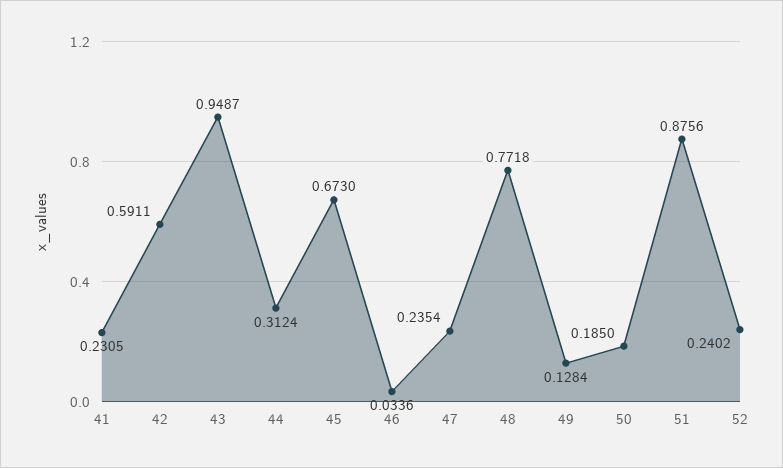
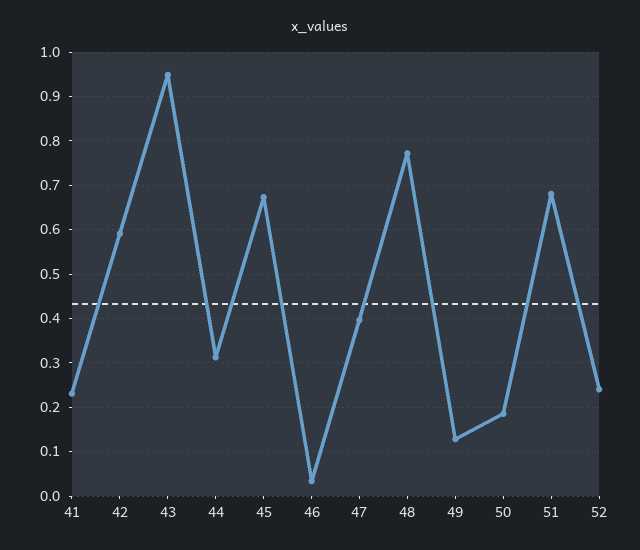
  {
    "41": 0.2305,
    "42": 0.5911,
    "43": 0.9487,
    "44": 0.3124,
    "45": 0.673,
    "46": 0.0336,
-   "47": 0.2354,
+   "47": 0.4,
    "48": 0.7718,
    "49": 0.1284,
    "50": 0.185,
-   "51": 0.8756,
+   "51": 0.68,
    "52": 0.2402
  }

